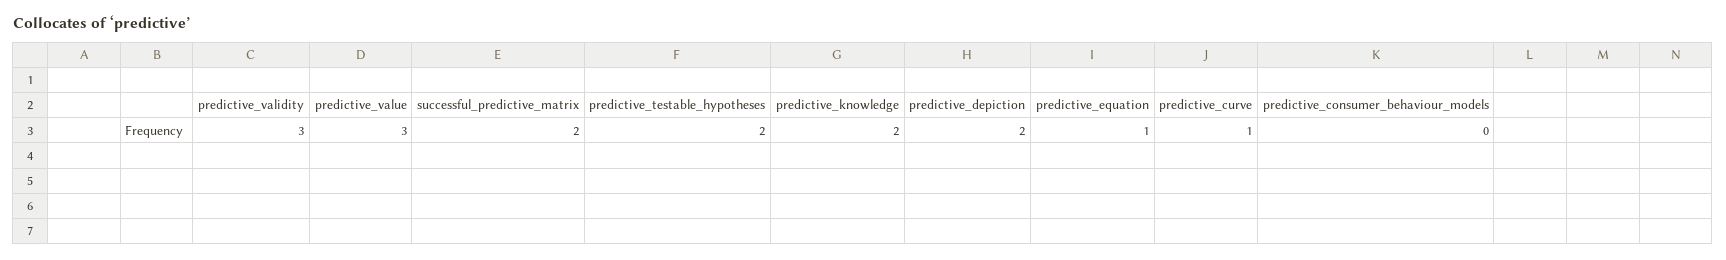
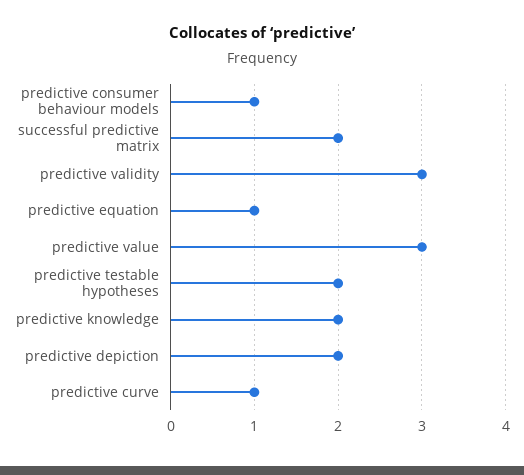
  {
    "predictive_validity": 3,
    "predictive_value": 3,
    "successful_predictive_matrix": 2,
    "predictive_testable_hypotheses": 2,
    "predictive_knowledge": 2,
    "predictive_depiction": 2,
    "predictive_equation": 1,
    "predictive_curve": 1,
-   "predictive_consumer_behaviour_models": 0
+   "predictive_consumer_behaviour_models": 1
  }

